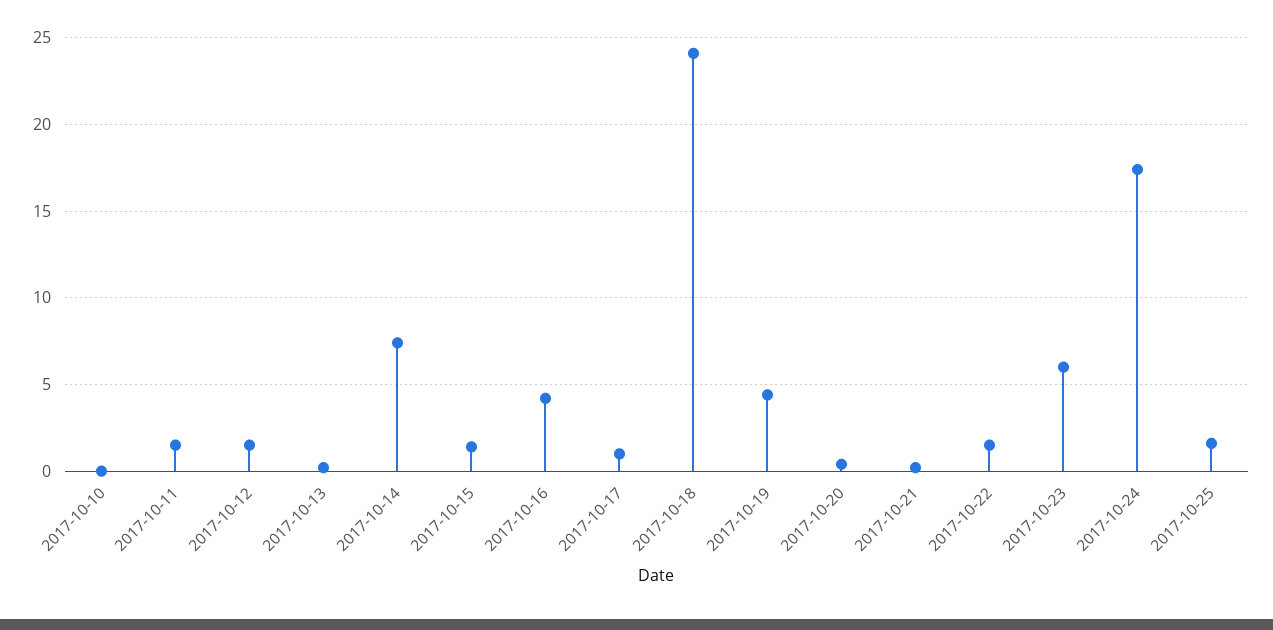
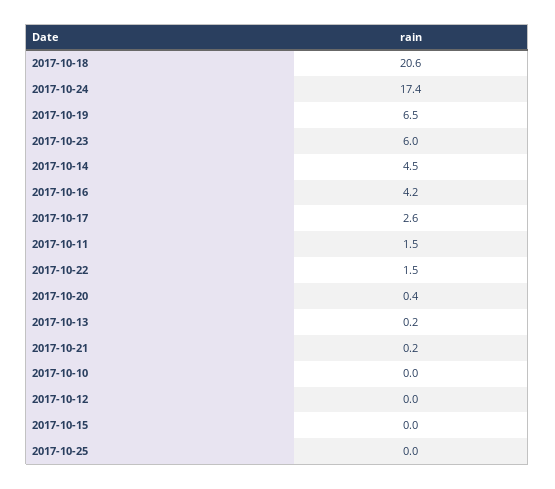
  {
    "2017-10-10": 0,
    "2017-10-11": 1.5,
-   "2017-10-12": 1.5,
+   "2017-10-12": 0,
    "2017-10-13": 0.2,
-   "2017-10-14": 7.5,
+   "2017-10-14": 4.5,
-   "2017-10-15": 1.5,
+   "2017-10-15": 0,
    "2017-10-16": 4.2,
-   "2017-10-17": 1,
+   "2017-10-17": 2.6,
-   "2017-10-18": 24,
+   "2017-10-18": 20.6,
-   "2017-10-19": 4.5,
+   "2017-10-19": 6.5,
    "2017-10-20": 0.4,
    "2017-10-21": 0.2,
    "2017-10-22": 1.5,
    "2017-10-23": 6,
    "2017-10-24": 17.4,
-   "2017-10-25": 1.5
+   "2017-10-25": 0
  }

